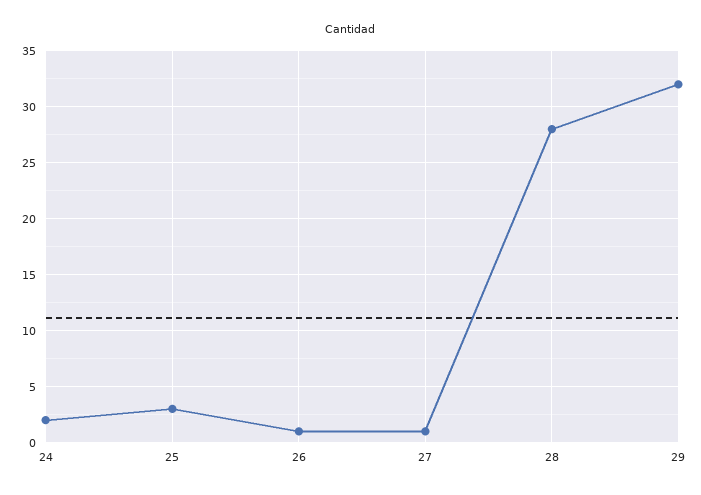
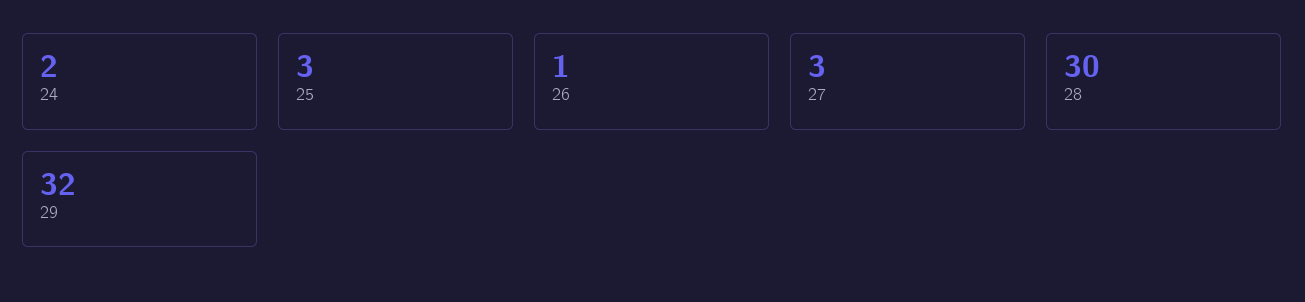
  {
    "24": 2,
    "25": 3,
    "26": 1,
-   "27": 1,
+   "27": 3,
-   "28": 28,
+   "28": 30,
    "29": 32
  }

